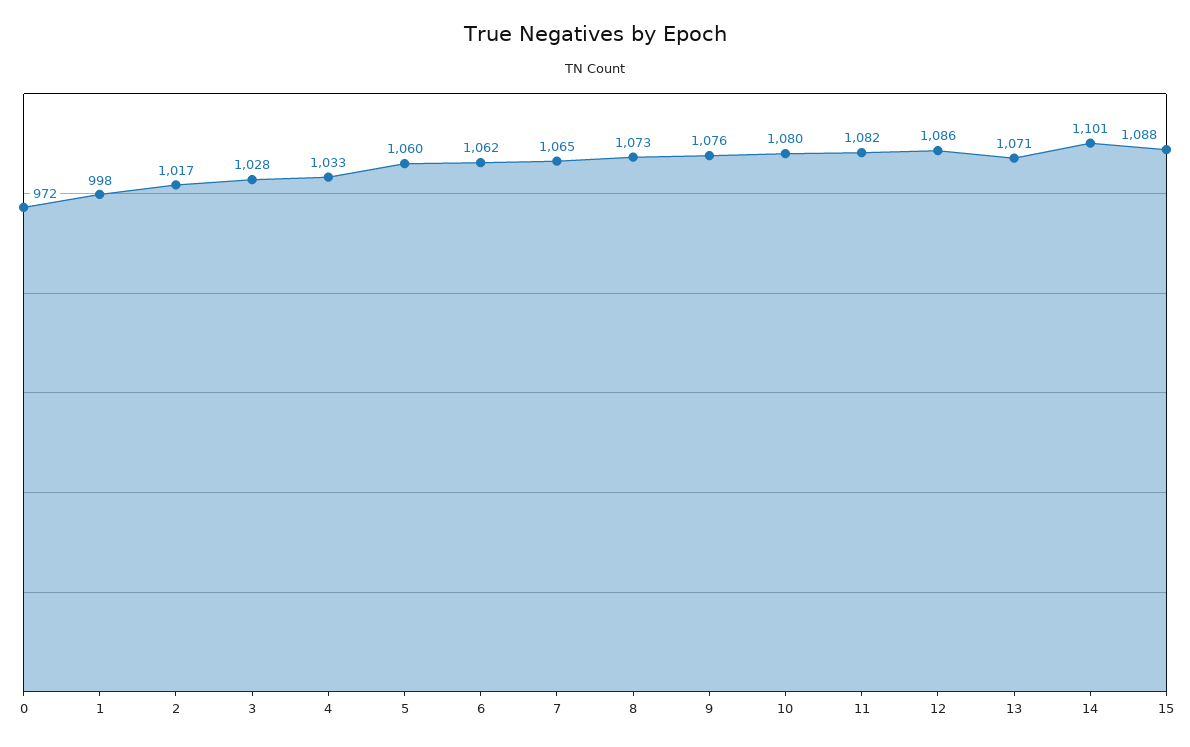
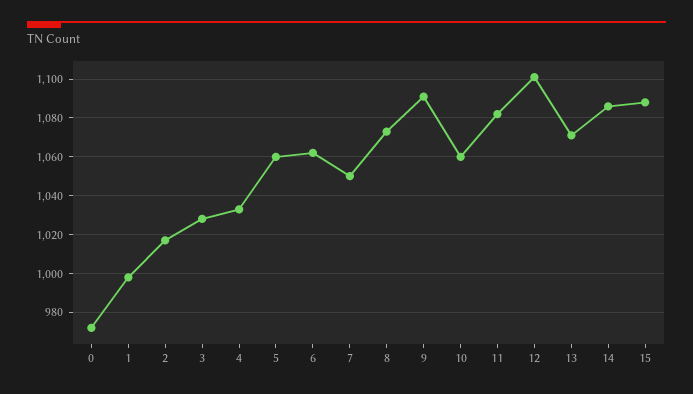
  {
    "0": 972,
    "1": 998,
    "2": 1017,
    "3": 1028,
    "4": 1033,
    "5": 1060,
    "6": 1062,
-   "7": 1065,
+   "7": 1050,
    "8": 1073,
-   "9": 1076,
+   "9": 1090,
-   "10": 1080,
+   "10": 1060,
    "11": 1082,
-   "12": 1086,
+   "12": 1100,
    "13": 1071,
-   "14": 1101,
+   "14": 1085,
    "15": 1088
  }

